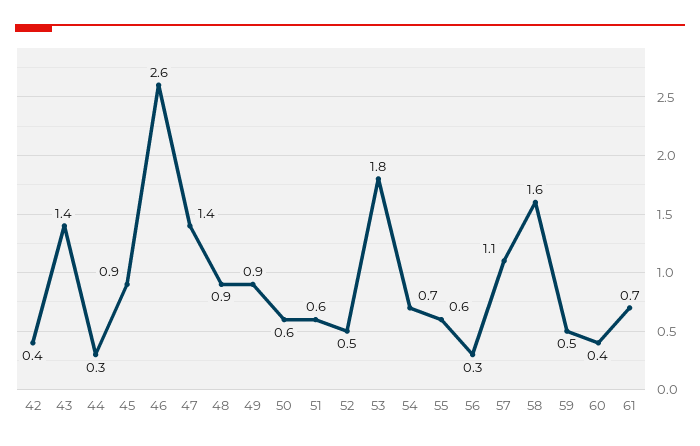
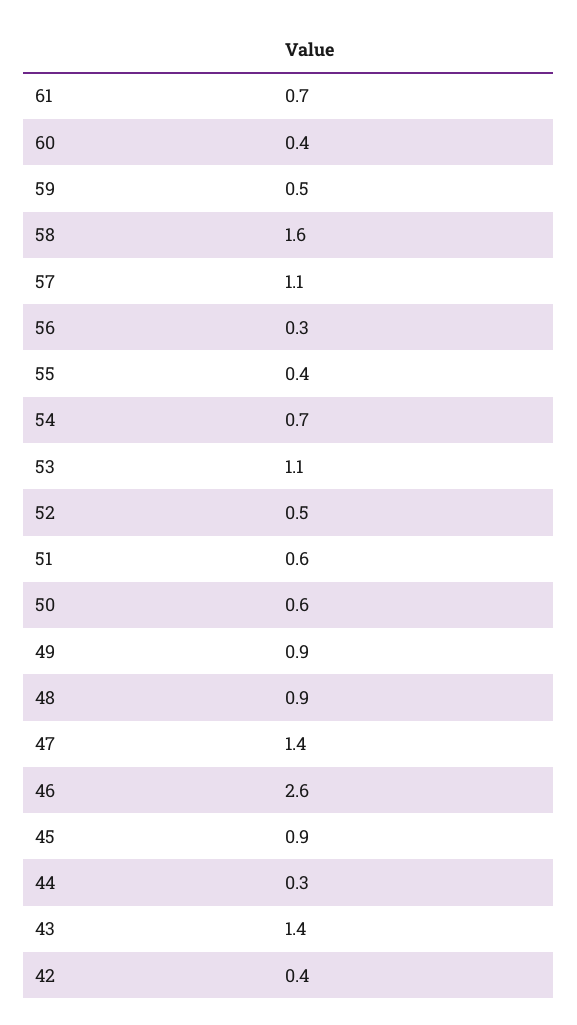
  {
    "42": 0.4,
    "43": 1.4,
    "44": 0.3,
    "45": 0.9,
    "46": 2.6,
    "47": 1.4,
    "48": 0.9,
    "49": 0.9,
    "50": 0.6,
    "51": 0.6,
    "52": 0.5,
-   "53": 1.8,
+   "53": 1.1,
    "54": 0.7,
-   "55": 0.6,
+   "55": 0.4,
    "56": 0.3,
    "57": 1.1,
    "58": 1.6,
    "59": 0.5,
    "60": 0.4,
    "61": 0.7
  }

